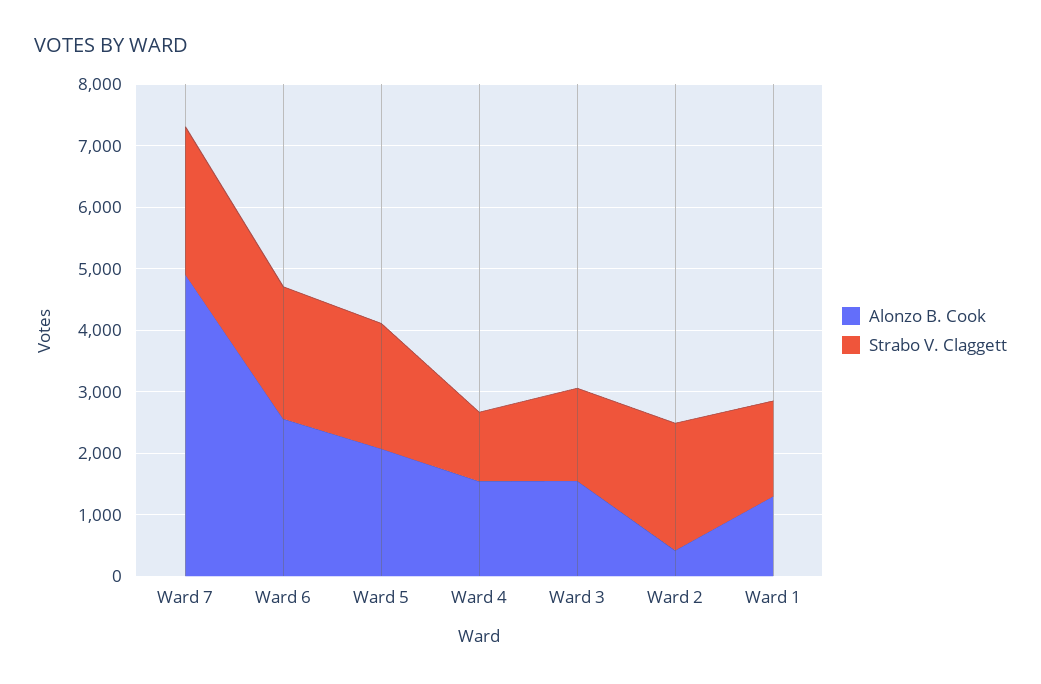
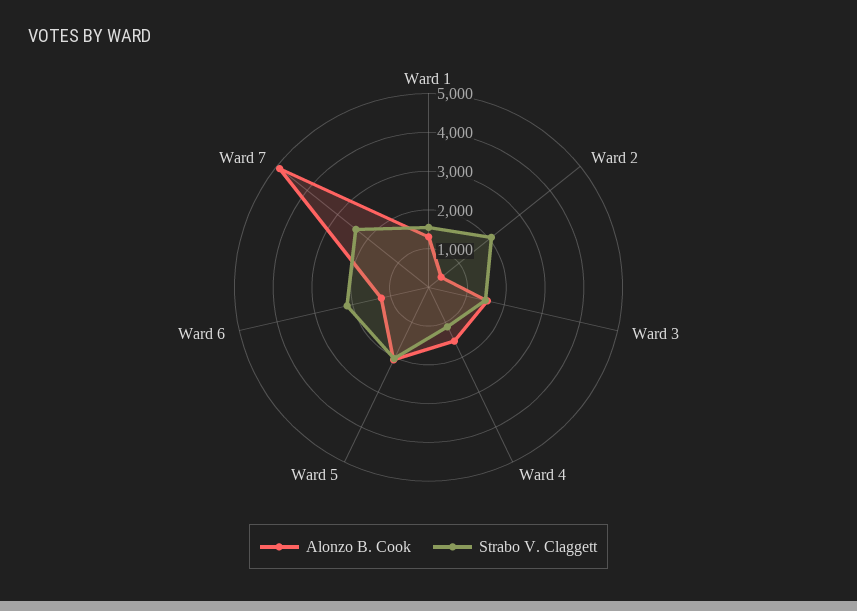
  {
    "Alonzo B. Cook": {
      "Ward 7": 5000,
-     "Ward 6": 2600,
+     "Ward 6": 1250,
      "Ward 5": 2000,
      "Ward 4": 1600,
      "Ward 3": 1600,
      "Ward 2": 400,
      "Ward 1": 1400
    },
    "Strabo V. Claggett": {
      "Ward 7": 2400,
      "Ward 6": 2200,
      "Ward 5": 2000,
      "Ward 4": 1200,
      "Ward 3": 1600,
      "Ward 2": 2000,
      "Ward 1": 1600
    }
  }

